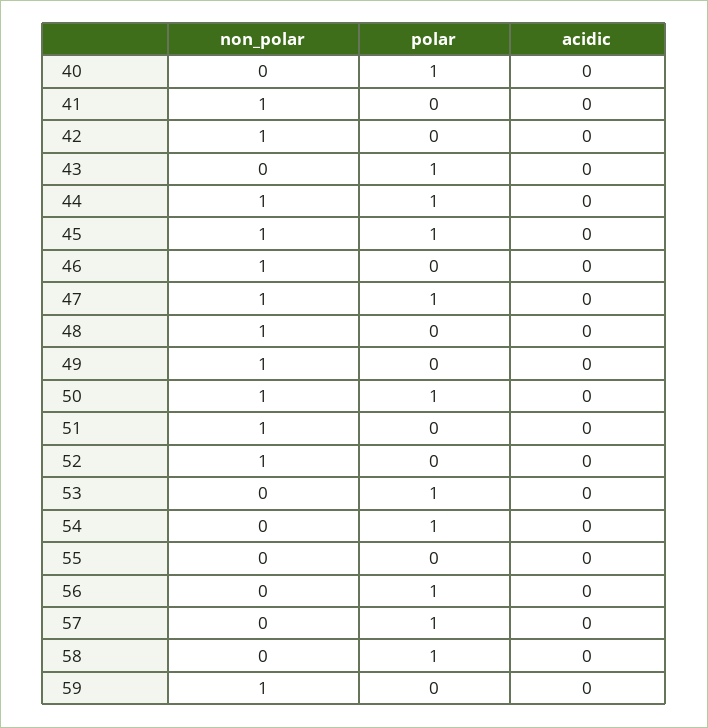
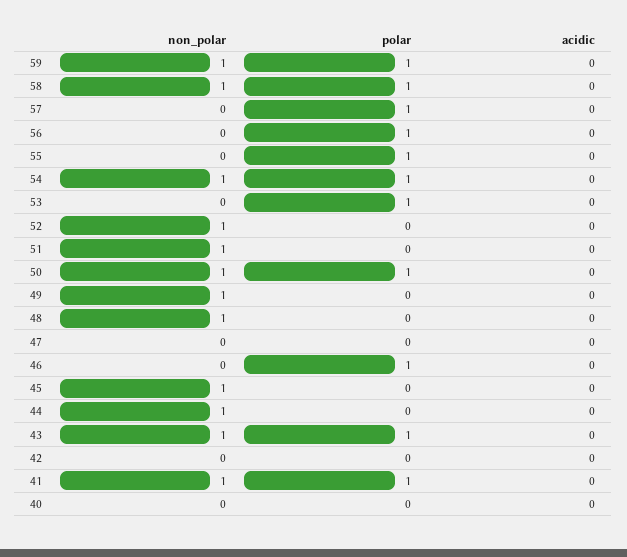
  {
    "non_polar": {
      "40": 0,
      "41": 1,
-     "42": 1,
+     "42": 0,
-     "43": 0,
+     "43": 1,
      "44": 1,
      "45": 1,
-     "46": 1,
+     "46": 0,
-     "47": 1,
+     "47": 0,
      "48": 1,
      "49": 1,
      "50": 1,
      "51": 1,
      "52": 1,
      "53": 0,
-     "54": 0,
+     "54": 1,
      "55": 0,
      "56": 0,
      "57": 0,
-     "58": 0,
+     "58": 1,
      "59": 1
    },
    "polar": {
-     "40": 1,
+     "40": 0,
-     "41": 0,
+     "41": 1,
      "42": 0,
      "43": 1,
-     "44": 1,
+     "44": 0,
-     "45": 1,
+     "45": 0,
-     "46": 0,
+     "46": 1,
-     "47": 1,
+     "47": 0,
      "48": 0,
      "49": 0,
      "50": 1,
      "51": 0,
      "52": 0,
      "53": 1,
      "54": 1,
-     "55": 0,
+     "55": 1,
      "56": 1,
      "57": 1,
      "58": 1,
-     "59": 0
+     "59": 1
    },
    "acidic": {
      "40": 0,
      "41": 0,
      "42": 0,
      "43": 0,
      "44": 0,
      "45": 0,
      "46": 0,
      "47": 0,
      "48": 0,
      "49": 0,
      "50": 0,
      "51": 0,
      "52": 0,
      "53": 0,
      "54": 0,
      "55": 0,
      "56": 0,
      "57": 0,
      "58": 0,
      "59": 0
    }
  }

